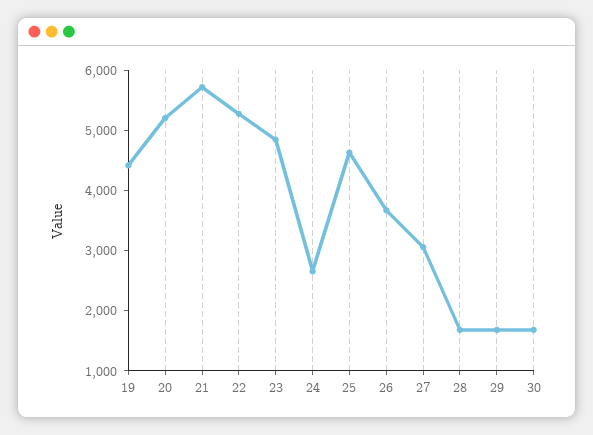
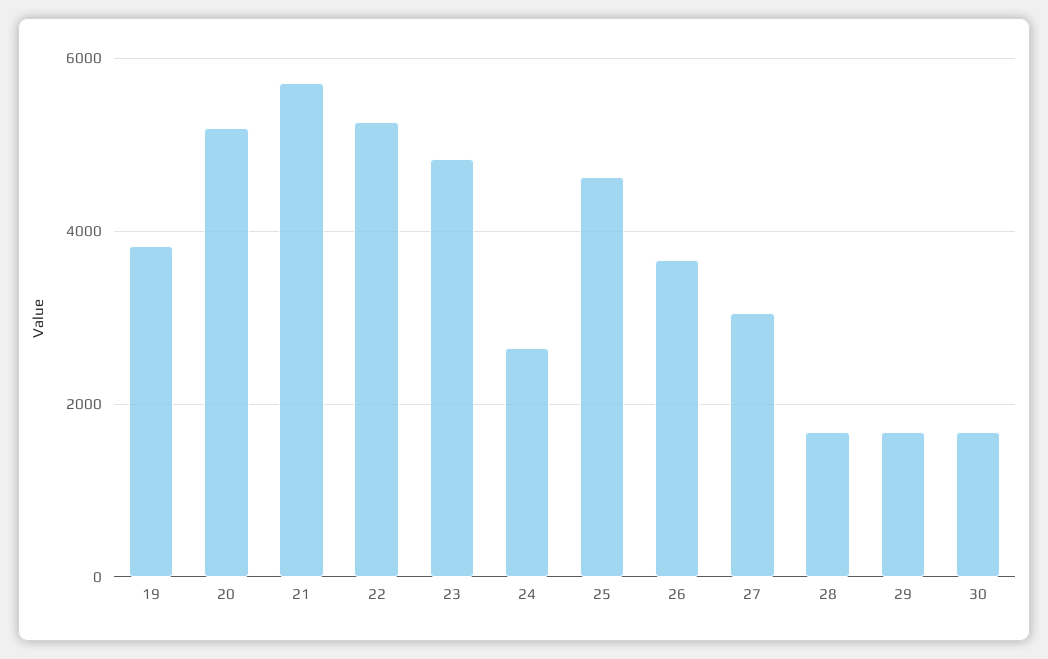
  {
-   "19": 4400,
+   "19": 3800,
    "20": 5200,
    "21": 5800,
    "22": 5200,
    "23": 4800,
    "24": 2600,
    "25": 4600,
    "26": 3600,
    "27": 3000,
    "28": 1600,
    "29": 1600,
    "30": 1600
  }

